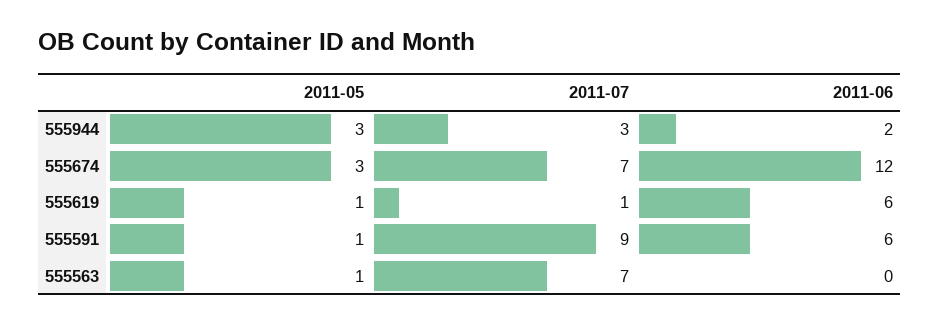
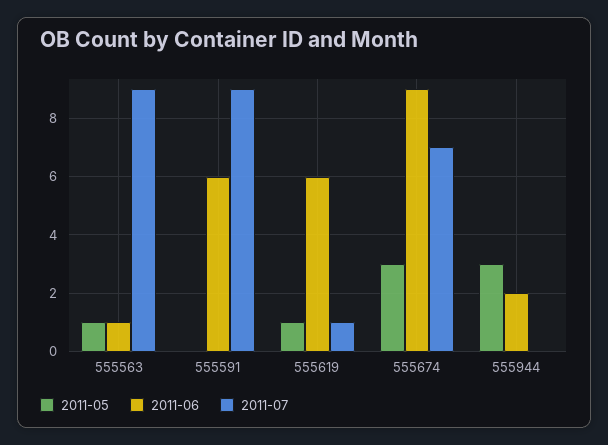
  {
    "2011-05": {
      "555944": 3,
      "555674": 3,
      "555619": 1,
-     "555591": 1,
+     "555591": 0,
      "555563": 1
    },
    "2011-07": {
-     "555944": 3,
+     "555944": 0,
      "555674": 7,
      "555619": 1,
      "555591": 9,
-     "555563": 7
+     "555563": 9
    },
    "2011-06": {
      "555944": 2,
-     "555674": 12,
+     "555674": 9,
      "555619": 6,
      "555591": 6,
-     "555563": 0
+     "555563": 1
    }
  }

